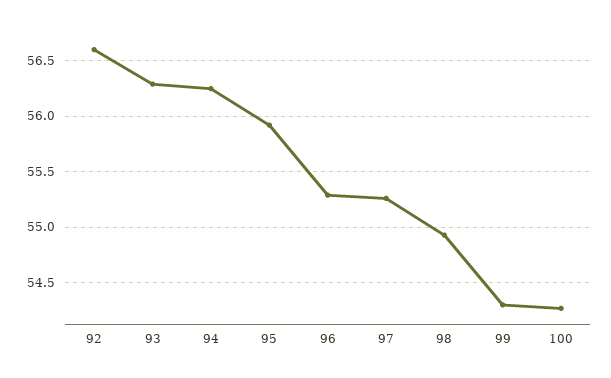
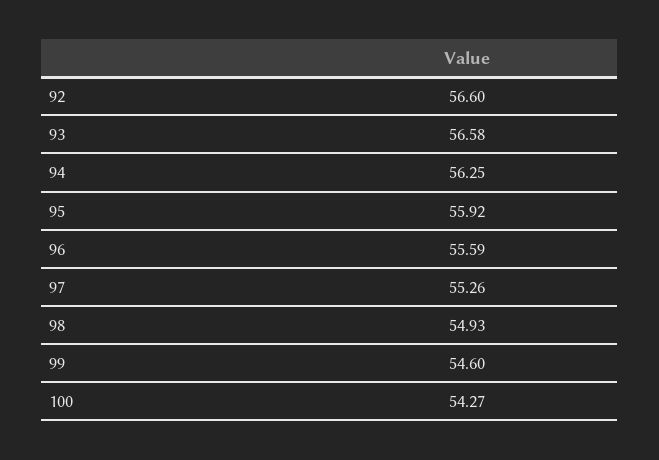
  {
    "92": 56.6,
-   "93": 56.3,
+   "93": 56.58,
    "94": 56.25,
    "95": 55.92,
-   "96": 55.3,
+   "96": 55.59,
    "97": 55.26,
    "98": 54.93,
-   "99": 54.3,
+   "99": 54.6,
    "100": 54.27
  }

